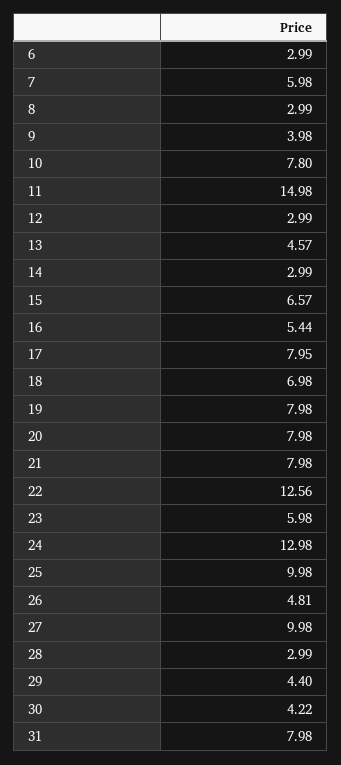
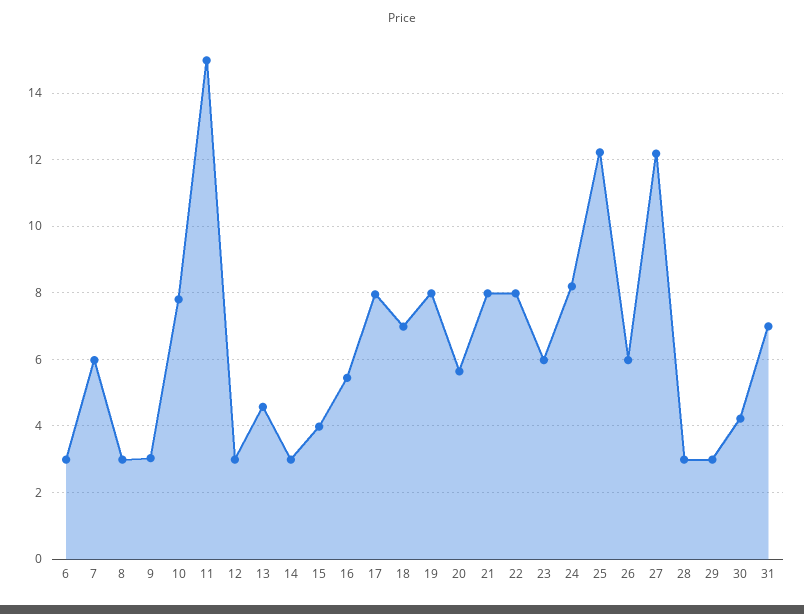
  {
    "6": 2.99,
    "7": 5.98,
    "8": 2.99,
-   "9": 3.98,
+   "9": 3,
    "10": 7.8,
    "11": 14.98,
    "12": 2.99,
    "13": 4.57,
    "14": 2.99,
-   "15": 6.57,
+   "15": 4,
    "16": 5.44,
    "17": 7.95,
    "18": 6.98,
    "19": 7.98,
-   "20": 7.98,
+   "20": 5.6,
    "21": 7.98,
-   "22": 12.56,
+   "22": 8,
    "23": 5.98,
-   "24": 12.98,
+   "24": 8.2,
-   "25": 9.98,
+   "25": 12.2,
-   "26": 4.81,
+   "26": 6,
-   "27": 9.98,
+   "27": 12.2,
    "28": 2.99,
-   "29": 4.4,
+   "29": 3,
    "30": 4.22,
-   "31": 7.98
+   "31": 7
  }

